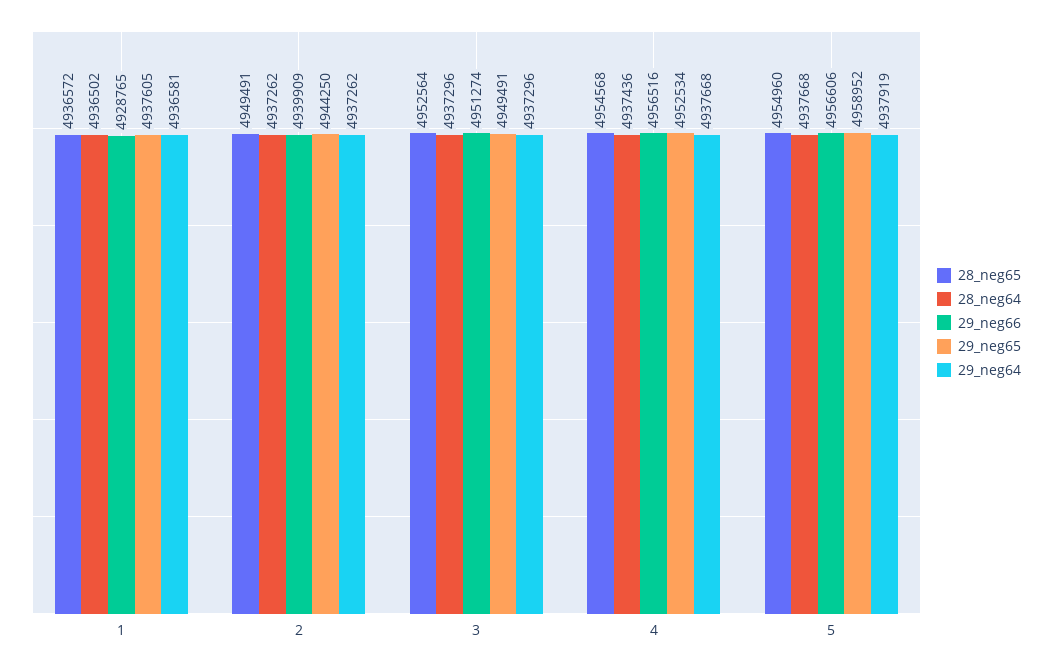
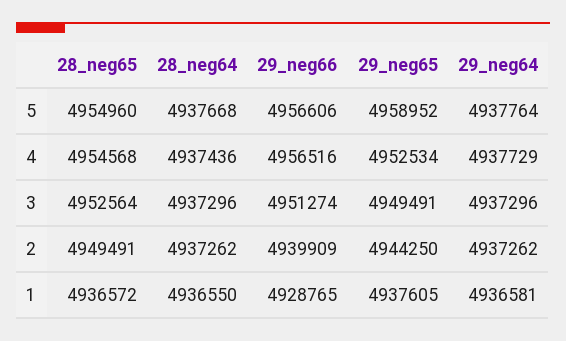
  {
    "28_neg65": {
      "1": 4936572,
      "2": 4949491,
      "3": 4952564,
      "4": 4954568,
      "5": 4954960
    },
    "28_neg64": {
-     "1": 4936502,
+     "1": 4936550,
      "2": 4937262,
      "3": 4937296,
      "4": 4937436,
      "5": 4937668
    },
    "29_neg66": {
      "1": 4928765,
      "2": 4939909,
      "3": 4951274,
      "4": 4956516,
      "5": 4956606
    },
    "29_neg65": {
      "1": 4937605,
      "2": 4944250,
      "3": 4949491,
      "4": 4952534,
      "5": 4958952
    },
    "29_neg64": {
      "1": 4936581,
      "2": 4937262,
      "3": 4937296,
-     "4": 4937668,
+     "4": 4937729,
-     "5": 4937919
+     "5": 4937764
    }
  }

